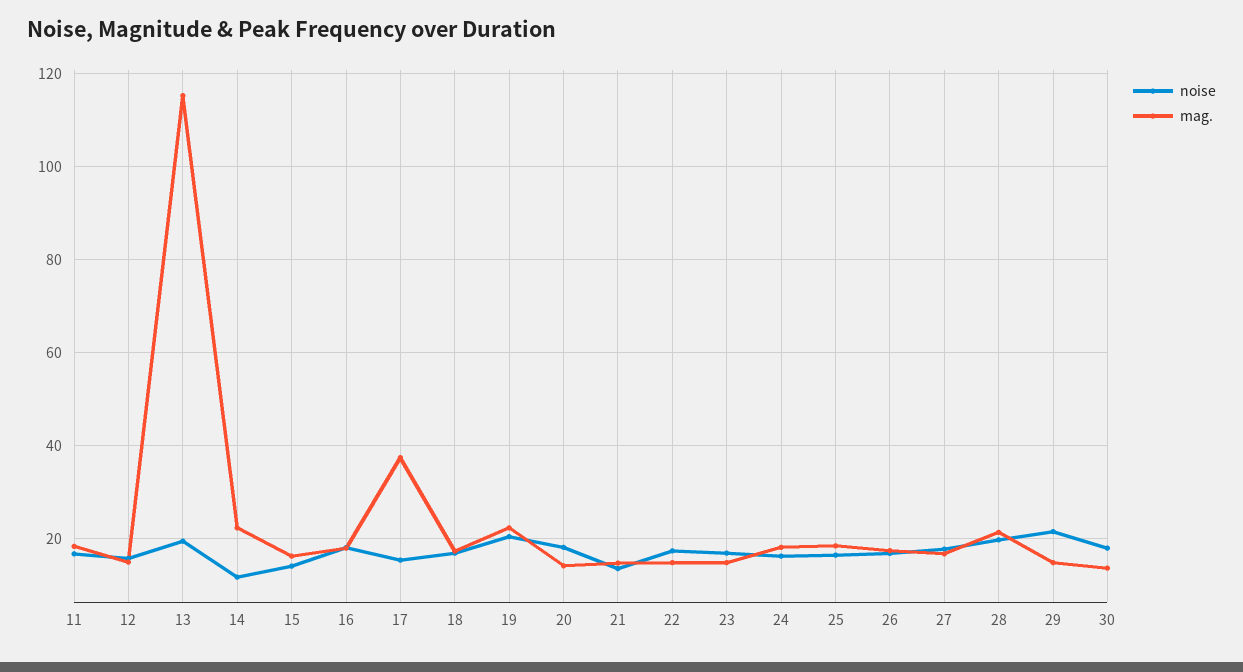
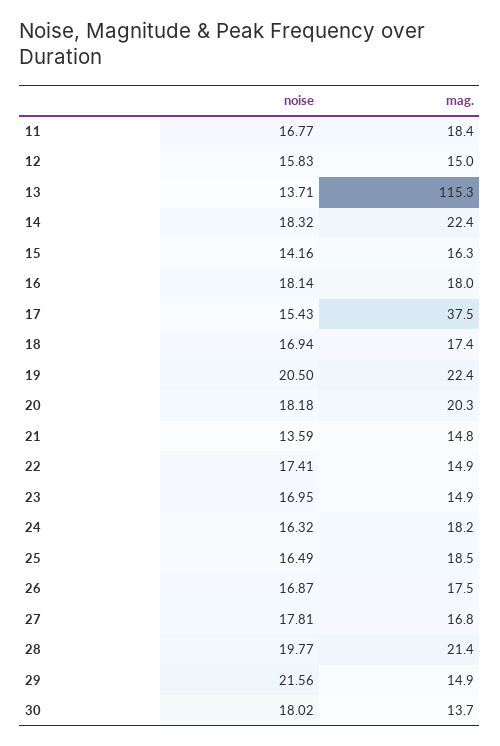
  {
    "noise": {
      "11": 16.77,
      "12": 15.83,
-     "13": 20,
+     "13": 13.71,
-     "14": 12,
+     "14": 18.32,
      "15": 14.16,
      "16": 18.14,
      "17": 15.43,
      "18": 16.94,
      "19": 20.5,
      "20": 18.18,
      "21": 13.59,
      "22": 17.41,
      "23": 16.95,
      "24": 16.32,
      "25": 16.49,
      "26": 16.87,
      "27": 17.81,
      "28": 19.77,
      "29": 21.56,
      "30": 18.02
    },
    "mag.": {
      "11": 18.4,
      "12": 15,
      "13": 115.3,
      "14": 22.4,
      "15": 16.3,
      "16": 18,
      "17": 37.5,
      "18": 17.4,
      "19": 22.4,
-     "20": 14,
+     "20": 20.3,
      "21": 14.8,
      "22": 14.9,
      "23": 14.9,
      "24": 18.2,
      "25": 18.5,
      "26": 17.5,
      "27": 16.8,
      "28": 21.4,
      "29": 14.9,
      "30": 13.7
    }
  }

